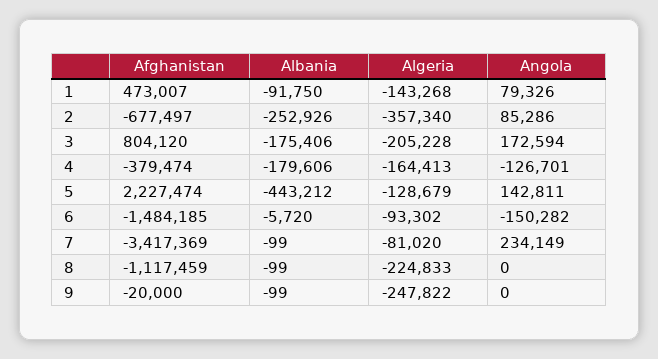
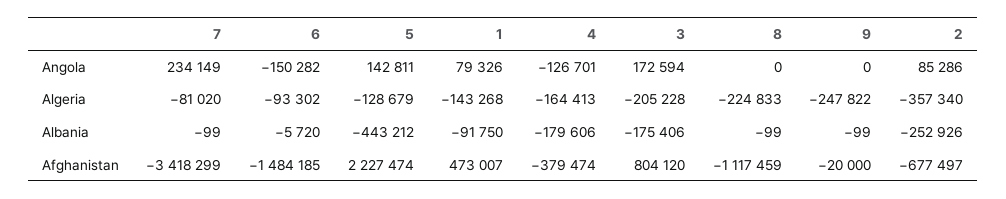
  {
    "Afghanistan": {
      "1": 473007,
      "2": -677497,
      "3": 804120,
      "4": -379474,
      "5": 2227474,
      "6": -1484185,
-     "7": -3417369,
+     "7": -3418299,
      "8": -1117459,
      "9": -20000
    },
    "Albania": {
      "1": -91750,
      "2": -252926,
      "3": -175406,
      "4": -179606,
      "5": -443212,
      "6": -5720,
      "7": -99,
      "8": -99,
      "9": -99
    },
    "Algeria": {
      "1": -143268,
      "2": -357340,
      "3": -205228,
      "4": -164413,
      "5": -128679,
      "6": -93302,
      "7": -81020,
      "8": -224833,
      "9": -247822
    },
    "Angola": {
      "1": 79326,
      "2": 85286,
      "3": 172594,
      "4": -126701,
      "5": 142811,
      "6": -150282,
      "7": 234149,
      "8": 0,
      "9": 0
    }
  }

